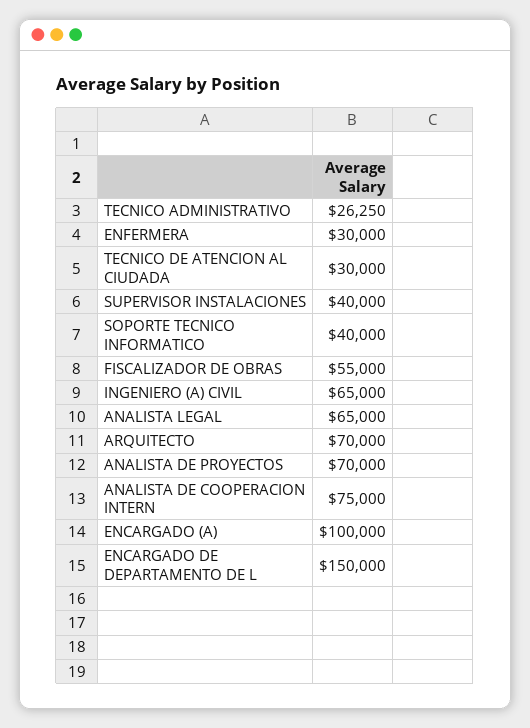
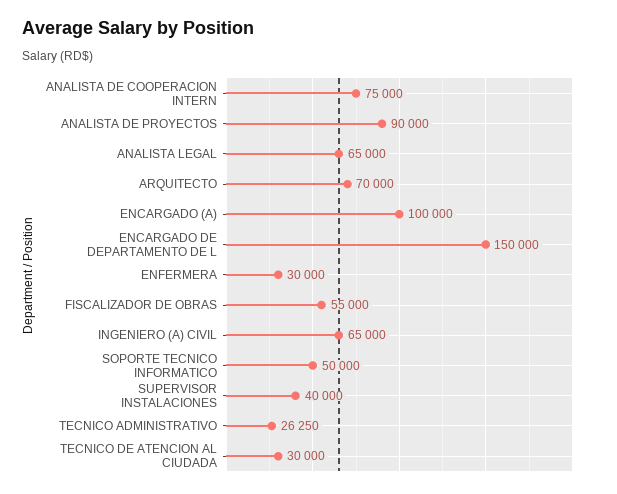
  {
    "TECNICO ADMINISTRATIVO": 26250,
    "ENFERMERA": 30000,
    "TECNICO DE ATENCION AL CIUDADA": 30000,
    "SUPERVISOR INSTALACIONES": 40000,
-   "SOPORTE TECNICO INFORMATICO": 40000,
+   "SOPORTE TECNICO INFORMATICO": 50000,
    "FISCALIZADOR DE OBRAS": 55000,
    "INGENIERO (A) CIVIL": 65000,
    "ANALISTA LEGAL": 65000,
    "ARQUITECTO": 70000,
-   "ANALISTA DE PROYECTOS": 70000,
+   "ANALISTA DE PROYECTOS": 90000,
    "ANALISTA DE COOPERACION INTERN": 75000,
    "ENCARGADO (A)": 100000,
    "ENCARGADO DE DEPARTAMENTO DE L": 150000
  }

